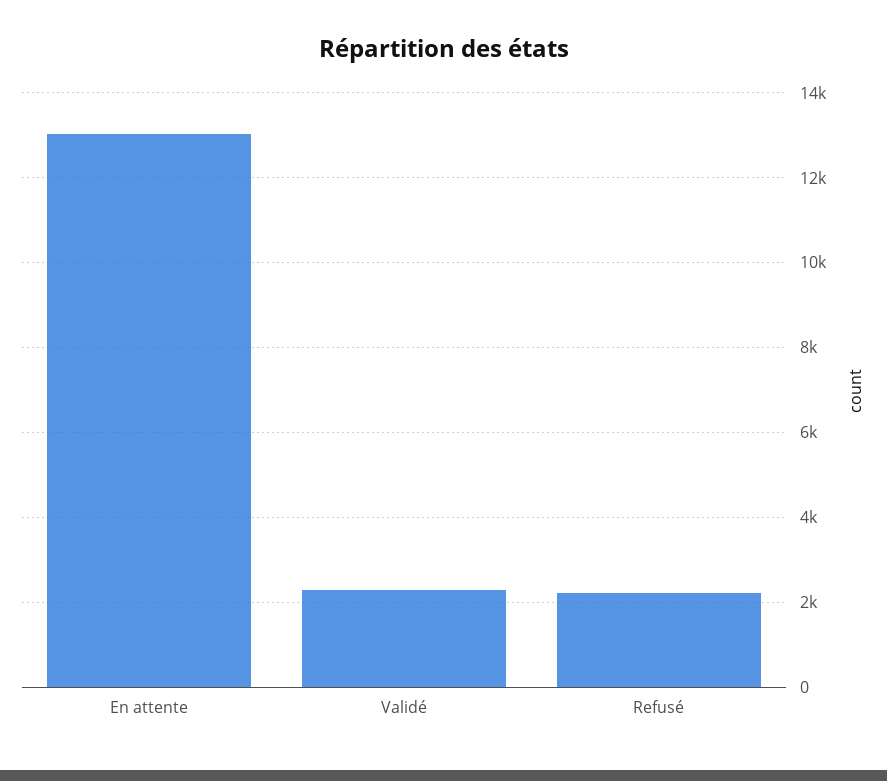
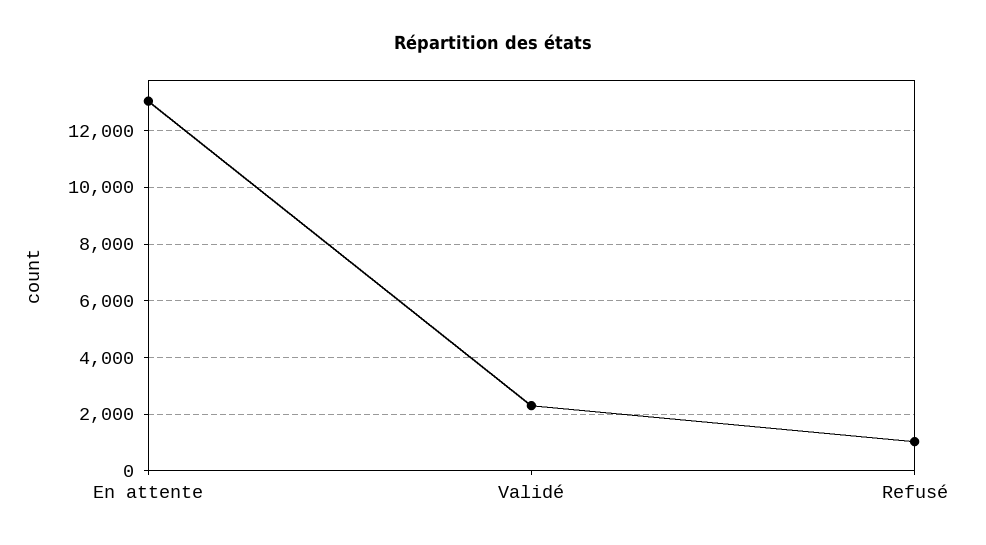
  {
    "En attente": 13000,
    "Validé": 2400,
-   "Refusé": 2200
+   "Refusé": 1000
  }

